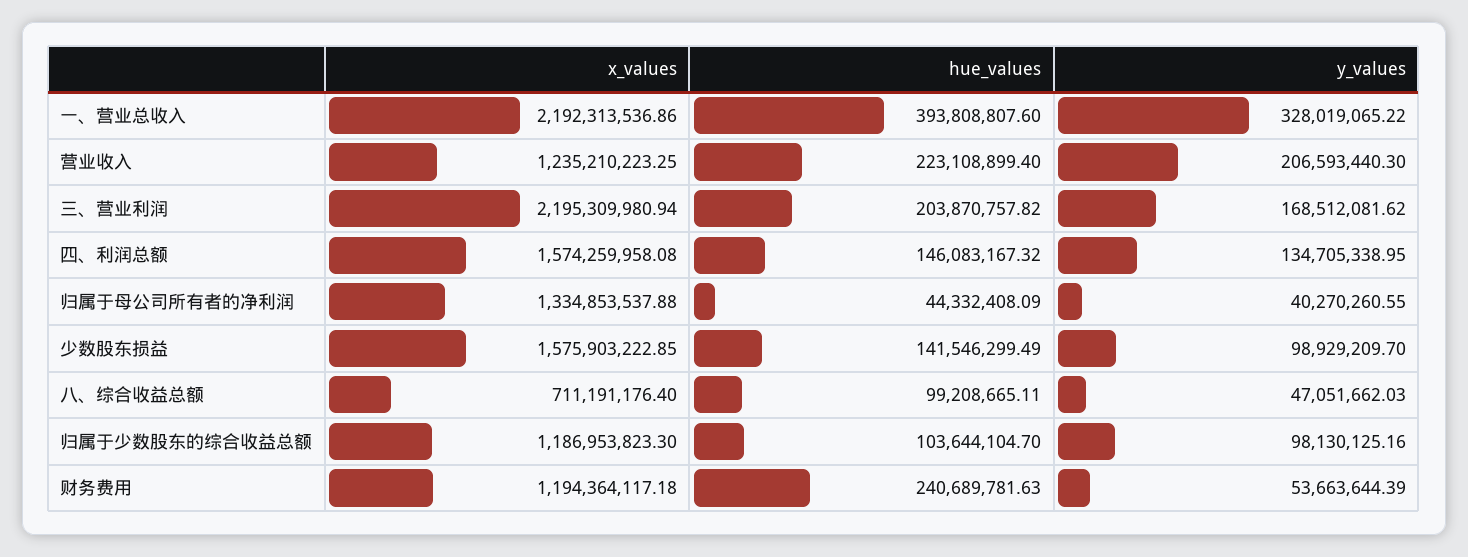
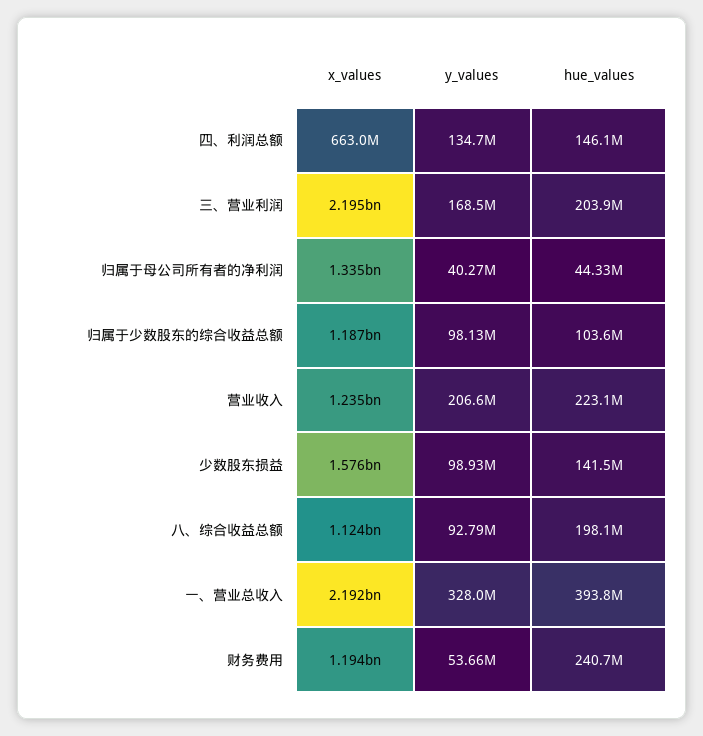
  {
    "x_values": {
      "一、营业总收入": 2192313536.86,
      "营业收入": 1235210223.25,
      "三、营业利润": 2195309980.94,
-     "四、利润总额": 1574259958.08,
+     "四、利润总额": 663000000,
      "归属于母公司所有者的净利润": 1334853537.88,
      "少数股东损益": 1575903222.85,
-     "八、综合收益总额": 711191176.4,
+     "八、综合收益总额": 1124000000,
      "归属于少数股东的综合收益总额": 1186953823.3,
      "财务费用": 1194364117.18
    },
    "hue_values": {
      "一、营业总收入": 393808807.6,
      "营业收入": 223108899.4,
      "三、营业利润": 203870757.82,
      "四、利润总额": 146083167.32,
      "归属于母公司所有者的净利润": 44332408.09,
      "少数股东损益": 141546299.49,
-     "八、综合收益总额": 99208665.11,
+     "八、综合收益总额": 198100000,
      "归属于少数股东的综合收益总额": 103644104.7,
      "财务费用": 240689781.63
    },
    "y_values": {
      "一、营业总收入": 328019065.22,
      "营业收入": 206593440.3,
      "三、营业利润": 168512081.62,
      "四、利润总额": 134705338.95,
      "归属于母公司所有者的净利润": 40270260.55,
      "少数股东损益": 98929209.7,
-     "八、综合收益总额": 47051662.03,
+     "八、综合收益总额": 92790000,
      "归属于少数股东的综合收益总额": 98130125.16,
      "财务费用": 53663644.39
    }
  }

